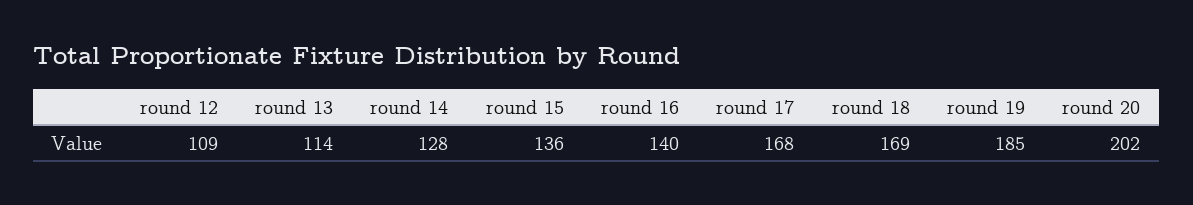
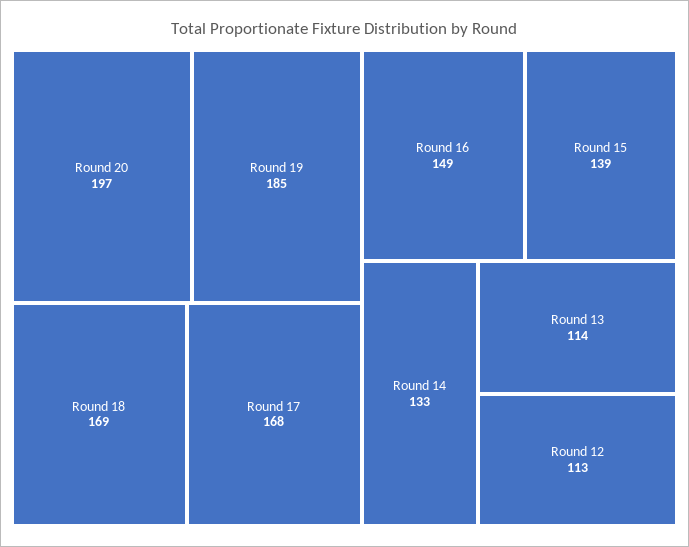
  {
-   "round 12": 109,
+   "round 12": 113,
    "round 13": 114,
-   "round 14": 128,
+   "round 14": 133,
-   "round 15": 136,
+   "round 15": 139,
-   "round 16": 140,
+   "round 16": 149,
    "round 17": 168,
    "round 18": 169,
    "round 19": 185,
-   "round 20": 202
+   "round 20": 197
  }

